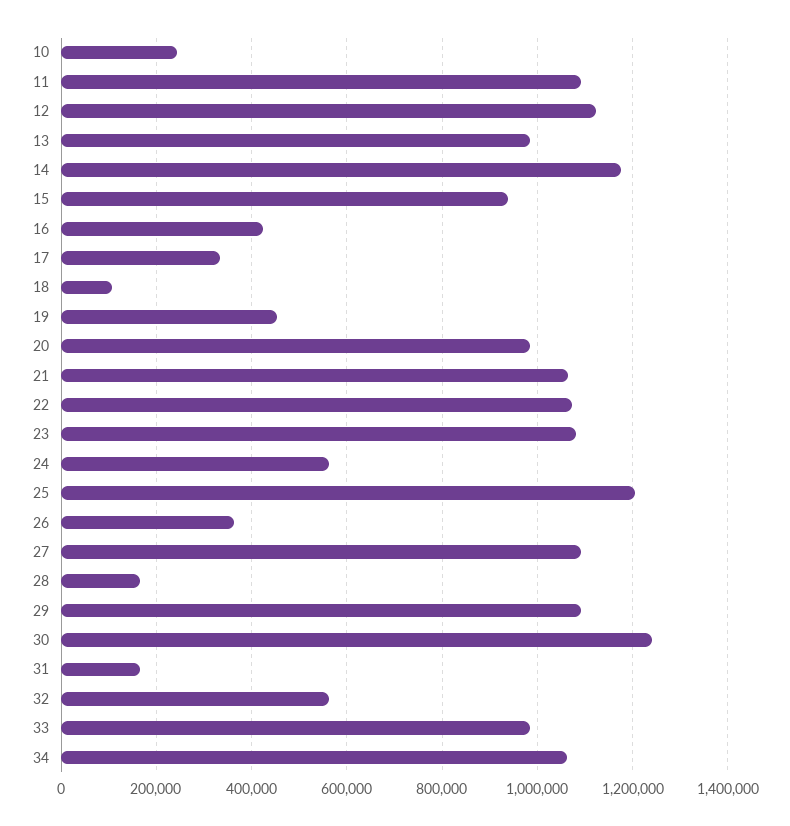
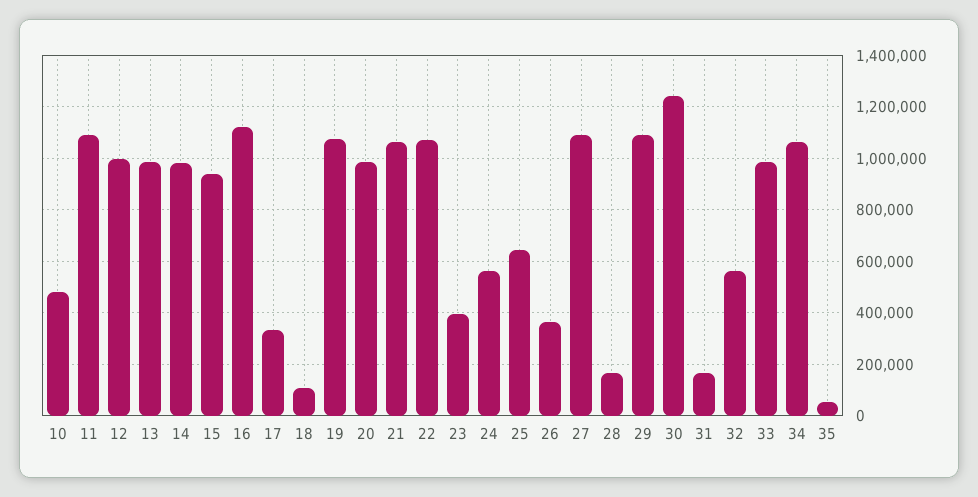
  {
-   "10": 240000,
+   "10": 475000,
    "11": 1100000,
-   "12": 1120000,
+   "12": 1000000,
    "13": 980000,
-   "14": 1180000,
+   "14": 975000,
    "15": 940000,
-   "16": 420000,
+   "16": 1125000,
    "17": 340000,
    "18": 100000,
-   "19": 460000,
+   "19": 1075000,
    "20": 980000,
    "21": 1060000,
    "22": 1080000,
-   "23": 1080000,
+   "23": 400000,
    "24": 560000,
-   "25": 1200000,
+   "25": 650000,
    "26": 360000,
    "27": 1100000,
    "28": 160000,
    "29": 1100000,
    "30": 1240000,
    "31": 160000,
    "32": 560000,
    "33": 980000,
-   "34": 1060000
+   "34": 1060000,
+   "35": 50000
  }

